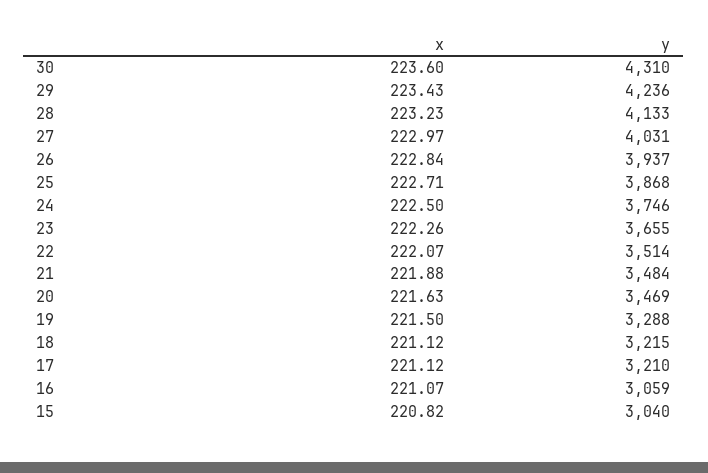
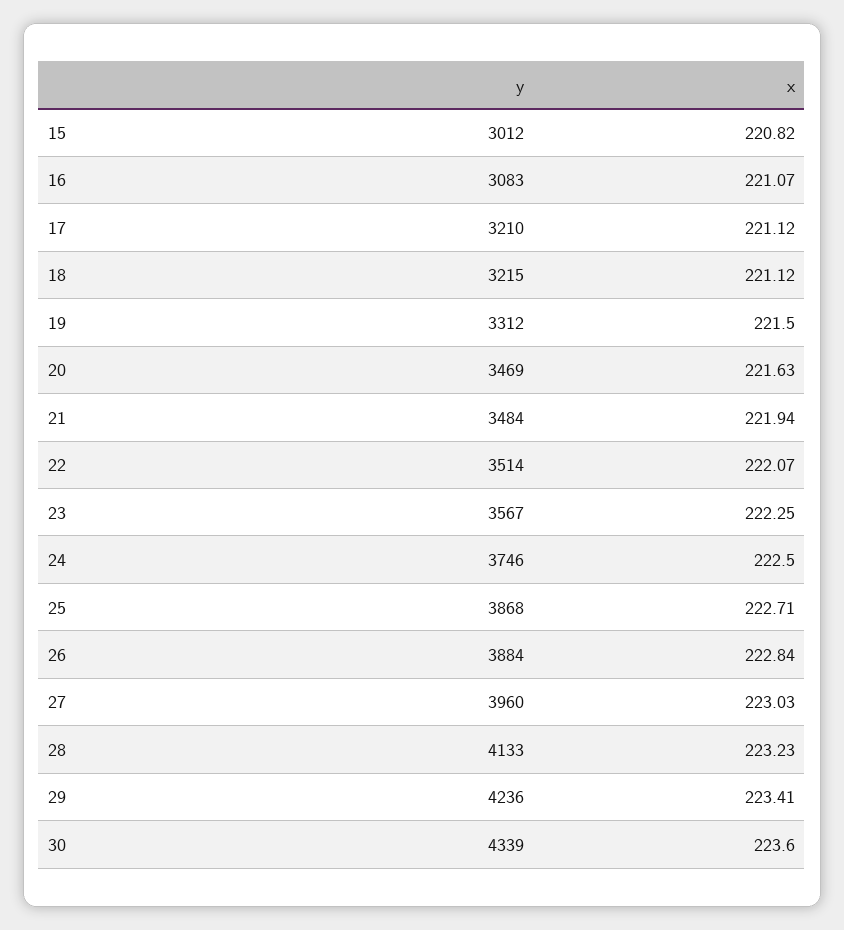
  {
    "x": {
      "30": 223.6,
-     "29": 223.43,
+     "29": 223.41,
      "28": 223.23,
-     "27": 222.97,
+     "27": 223.03,
      "26": 222.84,
      "25": 222.71,
      "24": 222.5,
-     "23": 222.26,
+     "23": 222.25,
      "22": 222.07,
-     "21": 221.88,
+     "21": 221.94,
      "20": 221.63,
      "19": 221.5,
      "18": 221.12,
      "17": 221.12,
      "16": 221.07,
      "15": 220.82
    },
    "y": {
-     "30": 4310,
+     "30": 4339,
      "29": 4236,
      "28": 4133,
-     "27": 4031,
+     "27": 3960,
-     "26": 3937,
+     "26": 3884,
      "25": 3868,
      "24": 3746,
-     "23": 3655,
+     "23": 3567,
      "22": 3514,
      "21": 3484,
      "20": 3469,
-     "19": 3288,
+     "19": 3312,
      "18": 3215,
      "17": 3210,
-     "16": 3059,
+     "16": 3083,
-     "15": 3040
+     "15": 3012
    }
  }

